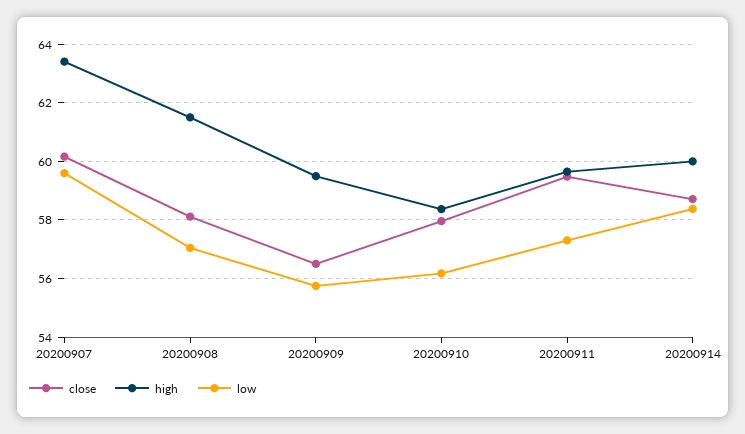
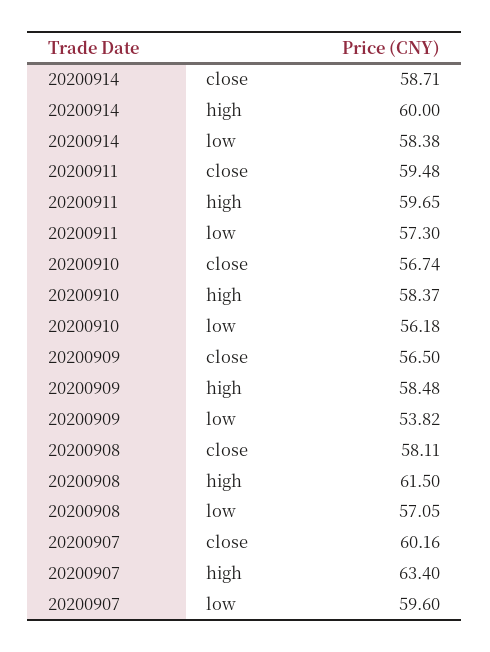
  {
    "close": {
      "20200907": 60.16,
      "20200908": 58.11,
      "20200909": 56.5,
-     "20200910": 58,
+     "20200910": 56.74,
      "20200911": 59.48,
      "20200914": 58.71
    },
    "high": {
      "20200907": 63.4,
      "20200908": 61.5,
-     "20200909": 59.5,
+     "20200909": 58.48,
      "20200910": 58.37,
      "20200911": 59.65,
      "20200914": 60
    },
    "low": {
      "20200907": 59.6,
      "20200908": 57.05,
-     "20200909": 55.75,
+     "20200909": 53.82,
      "20200910": 56.18,
      "20200911": 57.3,
      "20200914": 58.38
    }
  }

